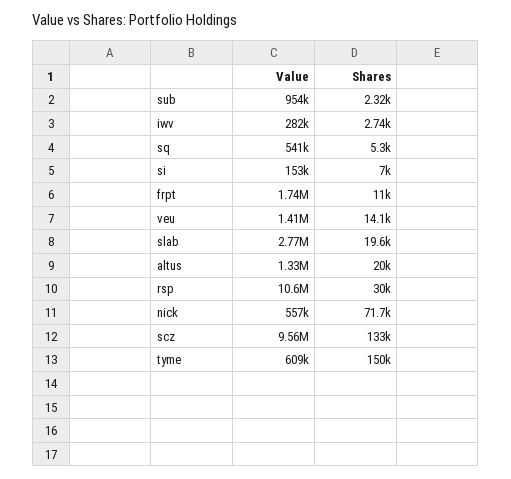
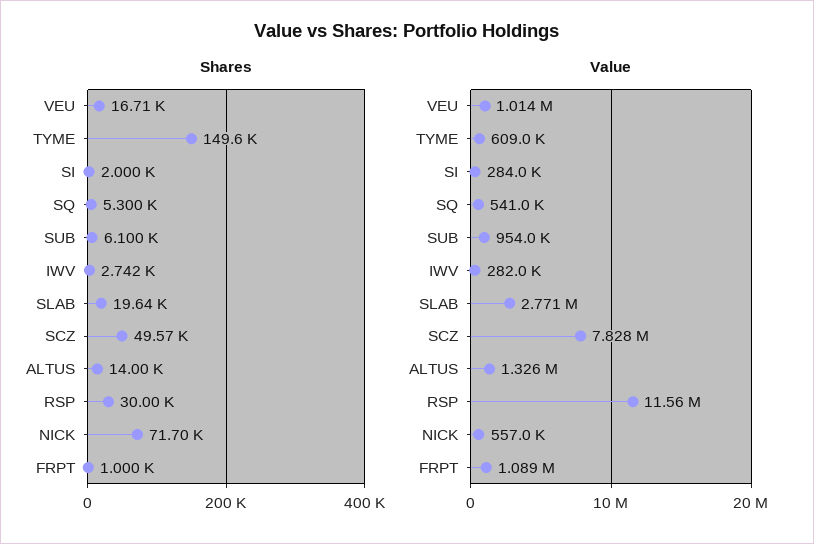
  {
    "Value": {
      "sub": 954000,
      "iwv": 282000,
      "sq": 541000,
-     "si": 153000,
+     "si": 284000,
-     "frpt": 1740000,
+     "frpt": 1089000,
-     "veu": 1410000,
+     "veu": 1014000,
      "slab": 2771000,
      "altus": 1326000,
-     "rsp": 10600000,
+     "rsp": 11560000,
      "nick": 557000,
-     "scz": 9560000,
+     "scz": 7828000,
      "tyme": 609000
    },
    "Shares": {
-     "sub": 2320,
+     "sub": 6100,
      "iwv": 2742,
      "sq": 5300,
-     "si": 7000,
+     "si": 2000,
-     "frpt": 11000,
+     "frpt": 1000,
-     "veu": 14100,
+     "veu": 16710,
      "slab": 19640,
-     "altus": 20000,
+     "altus": 14000,
      "rsp": 30000,
      "nick": 71700,
-     "scz": 133000,
+     "scz": 49570,
      "tyme": 149600
    }
  }

